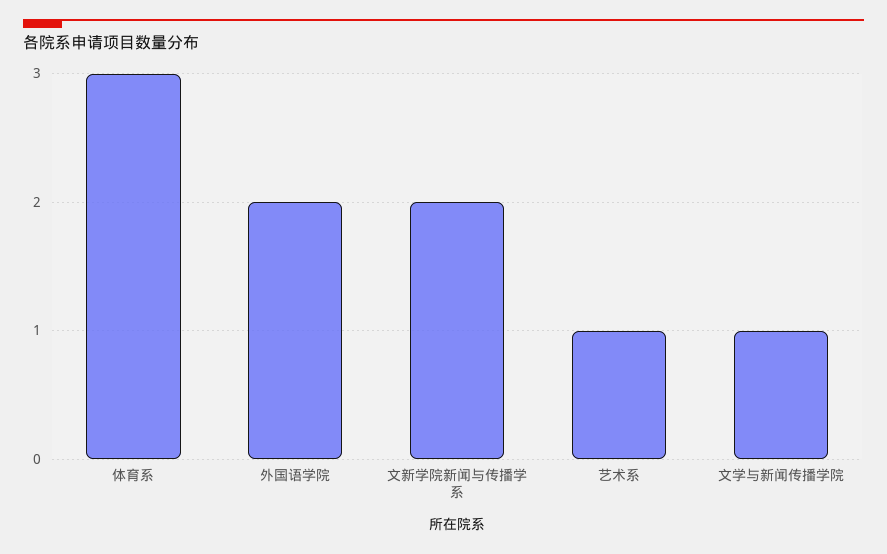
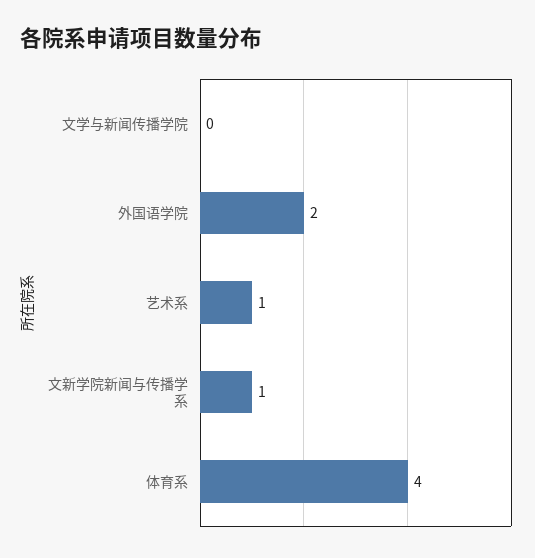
  {
-   "体育系": 3,
+   "体育系": 4,
    "外国语学院": 2,
-   "文新学院新闻与传播学系": 2,
+   "文新学院新闻与传播学系": 1,
    "艺术系": 1,
-   "文学与新闻传播学院": 1
+   "文学与新闻传播学院": 0
  }

